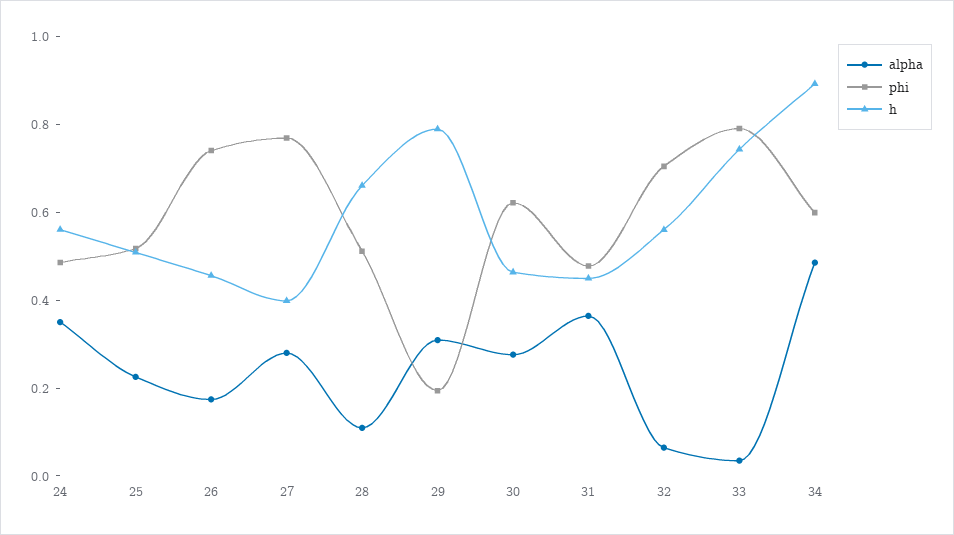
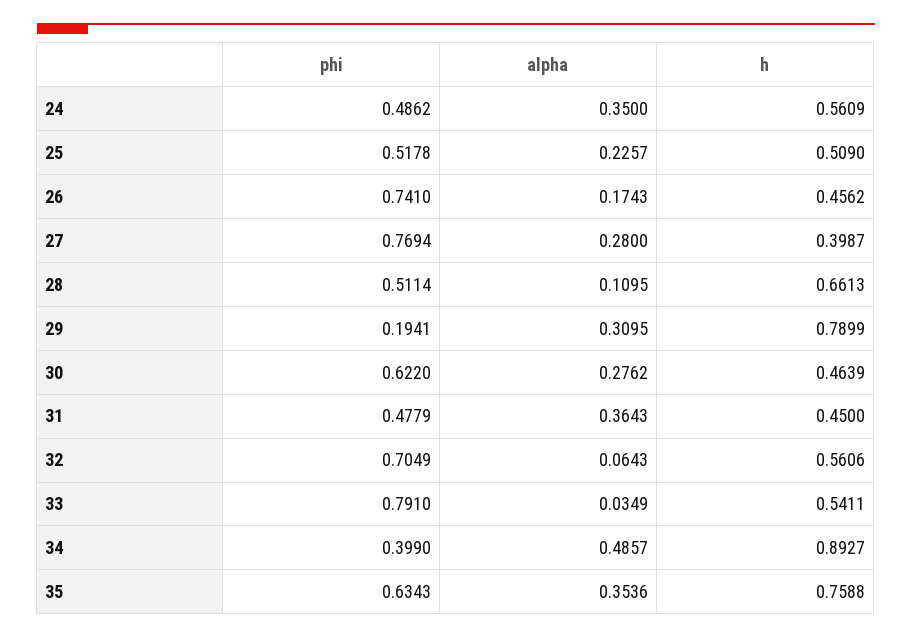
  {
    "alpha": {
      "24": 0.35,
      "25": 0.2257,
      "26": 0.1743,
      "27": 0.28,
      "28": 0.1095,
      "29": 0.3095,
      "30": 0.2762,
      "31": 0.3643,
      "32": 0.0643,
      "33": 0.0349,
-     "34": 0.4857
+     "34": 0.4857,
+     "35": 0.3536
    },
    "phi": {
      "24": 0.4862,
      "25": 0.5178,
      "26": 0.741,
      "27": 0.7694,
      "28": 0.5114,
      "29": 0.1941,
      "30": 0.622,
      "31": 0.4779,
      "32": 0.7049,
      "33": 0.791,
-     "34": 0.6
+     "34": 0.399,
+     "35": 0.6343
    },
    "h": {
      "24": 0.5609,
      "25": 0.509,
      "26": 0.4562,
      "27": 0.3987,
      "28": 0.6613,
      "29": 0.7899,
      "30": 0.4639,
      "31": 0.45,
      "32": 0.5606,
-     "33": 0.75,
+     "33": 0.5411,
-     "34": 0.8927
+     "34": 0.8927,
+     "35": 0.7588
    }
  }

